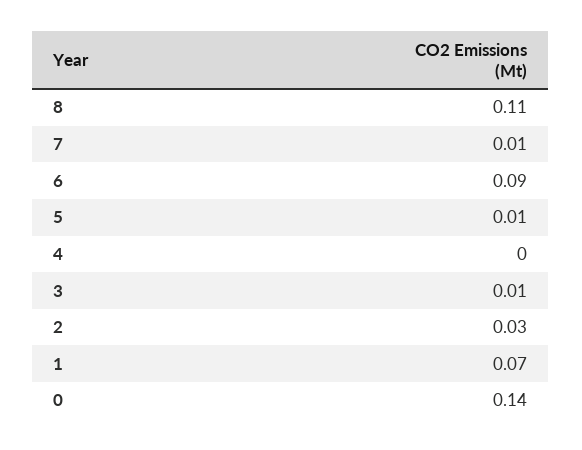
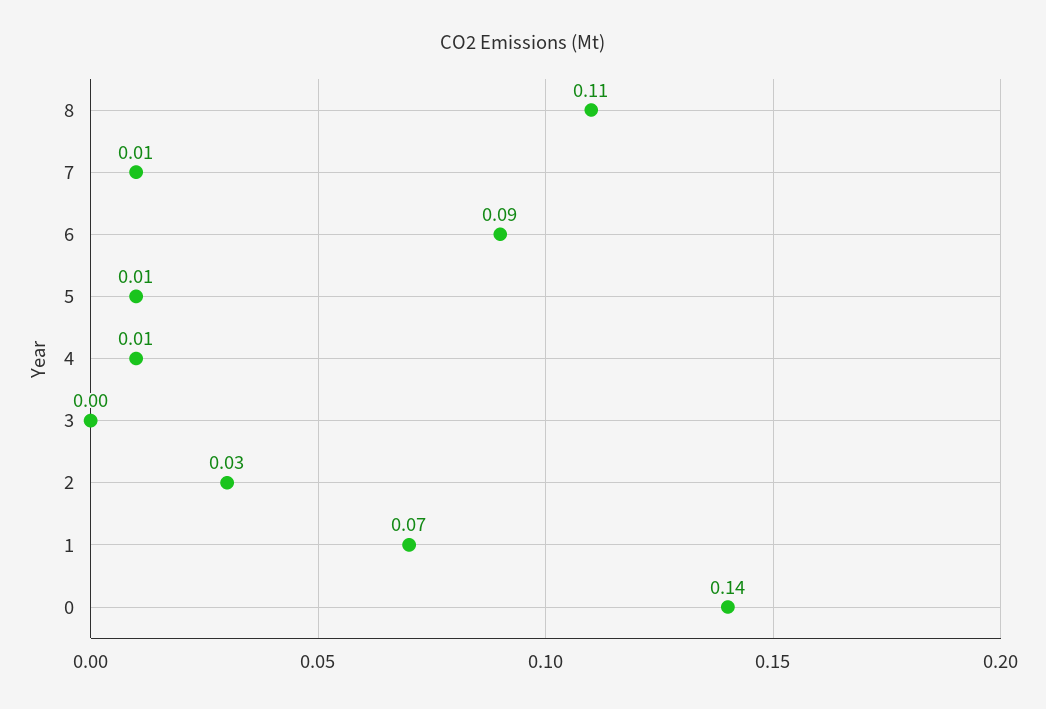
  {
    "8": 0.11,
    "7": 0.01,
    "6": 0.09,
    "5": 0.01,
-   "4": 0,
+   "4": 0.01,
-   "3": 0.01,
+   "3": 0,
    "2": 0.03,
    "1": 0.07,
    "0": 0.14
  }

